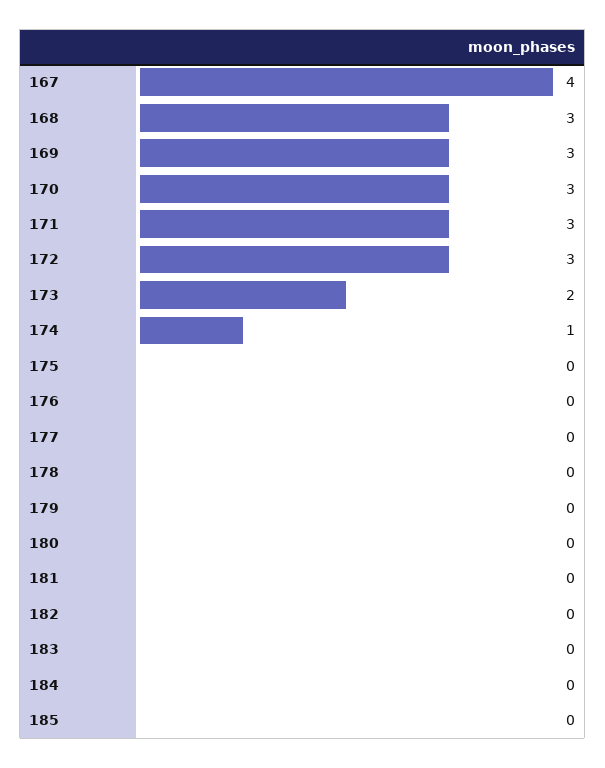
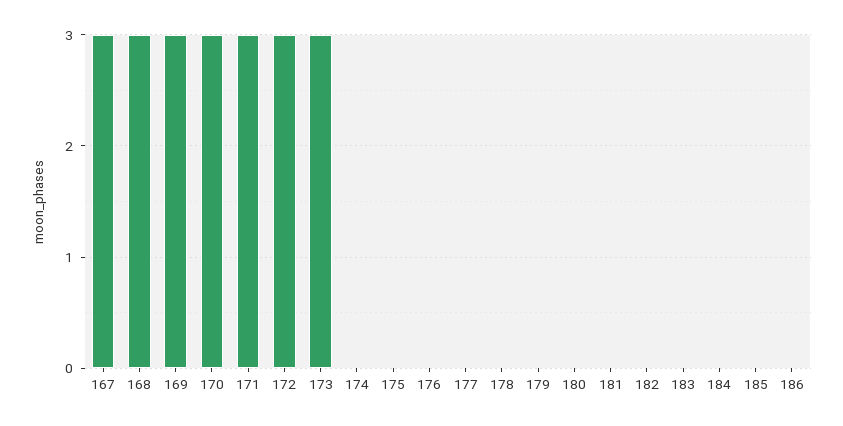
  {
-   "167": 4,
+   "167": 3,
    "168": 3,
    "169": 3,
    "170": 3,
    "171": 3,
    "172": 3,
-   "173": 2,
+   "173": 3,
-   "174": 1,
+   "174": 0,
    "175": 0,
    "176": 0,
    "177": 0,
    "178": 0,
    "179": 0,
    "180": 0,
    "181": 0,
    "182": 0,
    "183": 0,
    "184": 0,
-   "185": 0
+   "185": 0,
+   "186": 0
  }

